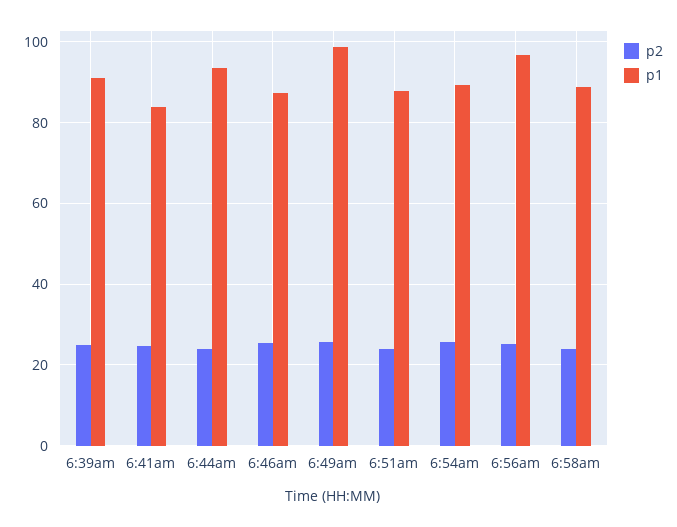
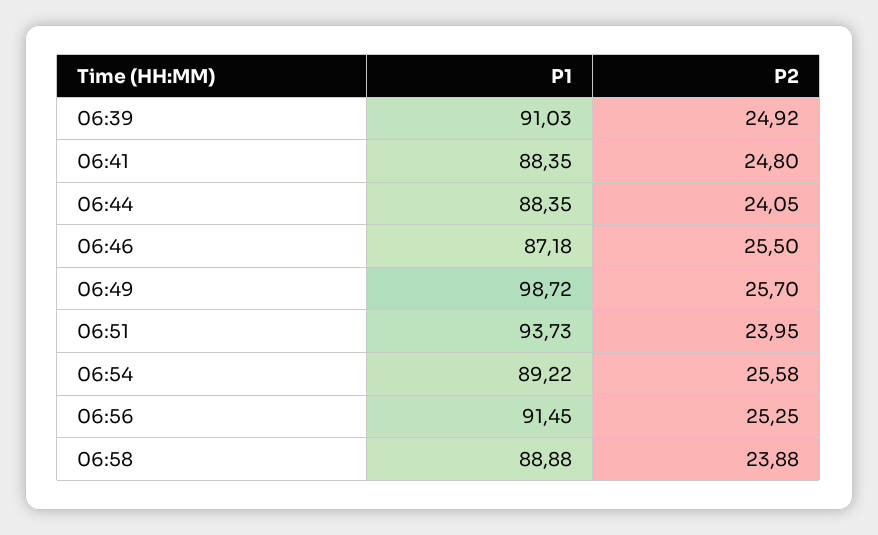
  {
    "p2": {
      "6:39am": 24.92,
      "6:41am": 24.8,
      "6:44am": 24.05,
      "6:46am": 25.5,
      "6:49am": 25.7,
      "6:51am": 23.95,
      "6:54am": 25.58,
      "6:56am": 25.25,
      "6:58am": 23.88
    },
    "p1": {
      "6:39am": 91.03,
-     "6:41am": 84,
+     "6:41am": 88.35,
-     "6:44am": 94,
+     "6:44am": 88.35,
      "6:46am": 87.18,
      "6:49am": 98.72,
-     "6:51am": 88,
+     "6:51am": 93.73,
      "6:54am": 89.22,
-     "6:56am": 96,
+     "6:56am": 91.45,
      "6:58am": 88.88
    }
  }

